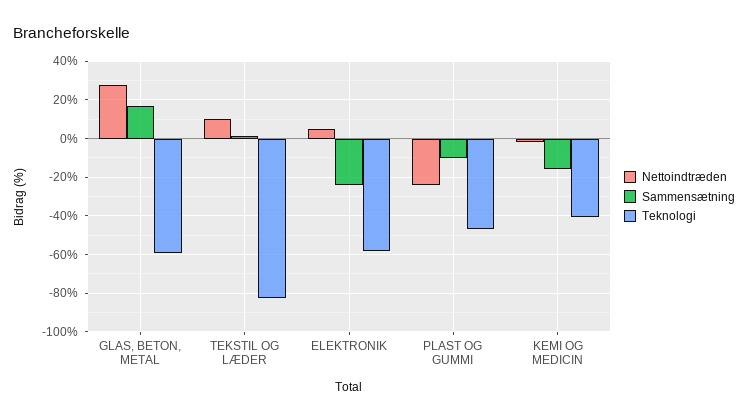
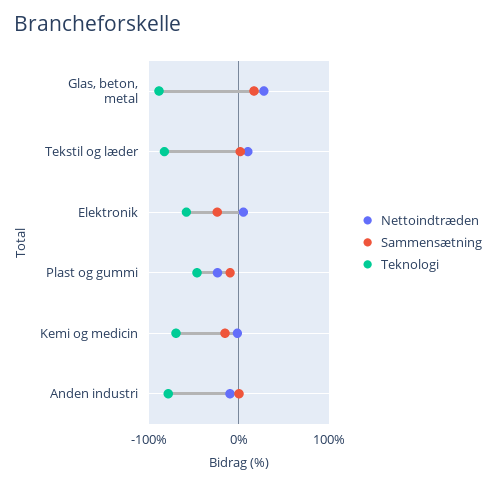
  {
    "Nettoindtræden": {
      "GLAS, BETON, METAL": 30,
      "TEKSTIL OG LÆDER": 10,
      "ELEKTRONIK": 5,
      "PLAST OG GUMMI": -25,
-     "KEMI OG MEDICIN": 0
+     "KEMI OG MEDICIN": 0,
+     "Anden industri": -10
    },
    "Sammensætning": {
      "GLAS, BETON, METAL": 15,
      "TEKSTIL OG LÆDER": 0,
      "ELEKTRONIK": -25,
      "PLAST OG GUMMI": -10,
-     "KEMI OG MEDICIN": -15
+     "KEMI OG MEDICIN": -15,
+     "Anden industri": 0
    },
    "Teknologi": {
-     "GLAS, BETON, METAL": -60,
+     "GLAS, BETON, METAL": -90,
      "TEKSTIL OG LÆDER": -85,
      "ELEKTRONIK": -60,
      "PLAST OG GUMMI": -45,
-     "KEMI OG MEDICIN": -40
+     "KEMI OG MEDICIN": -70,
+     "Anden industri": -80
    }
  }

